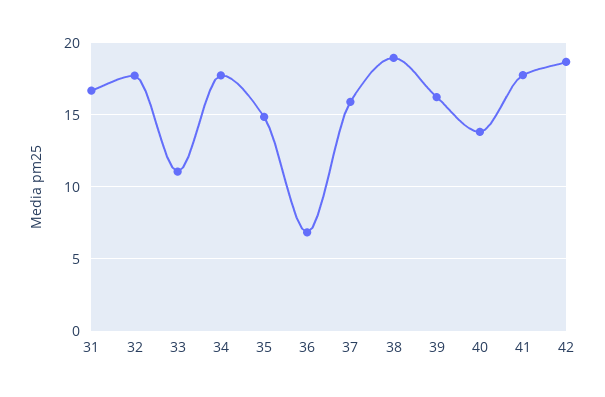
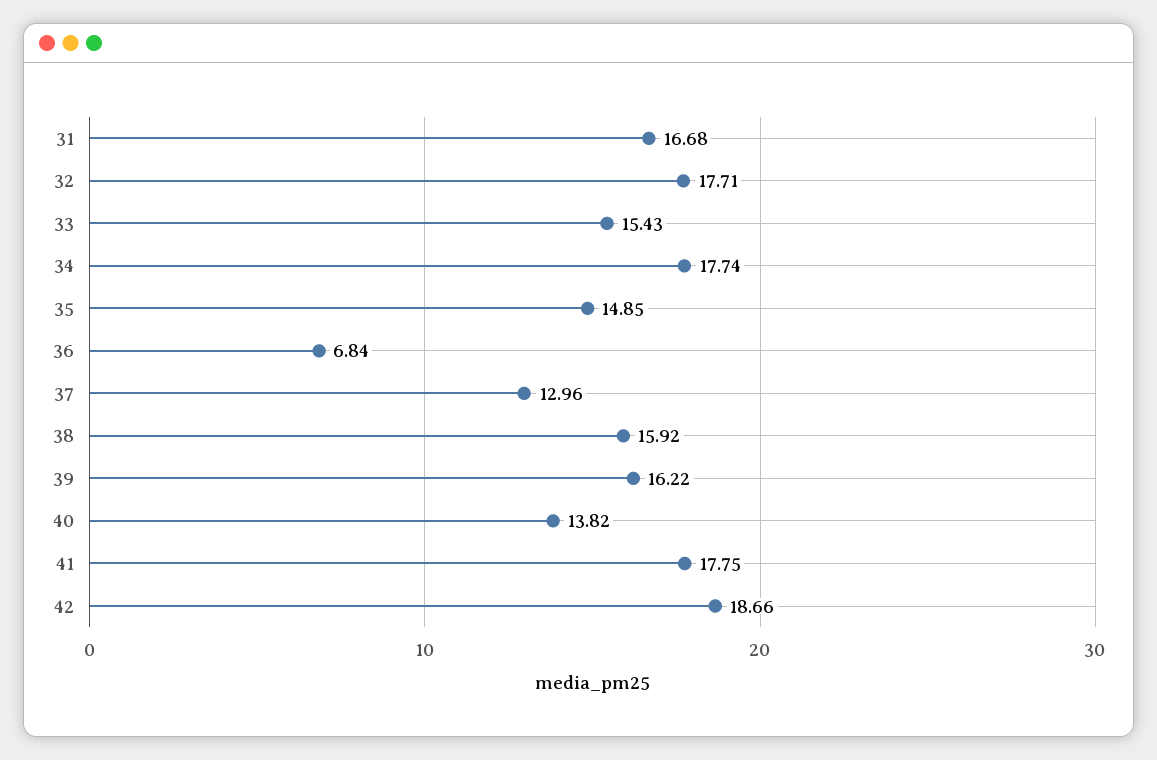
  {
    "31": 16.68,
    "32": 17.71,
-   "33": 11,
+   "33": 15.43,
    "34": 17.74,
    "35": 14.85,
    "36": 6.84,
-   "37": 16,
+   "37": 12.96,
-   "38": 19,
+   "38": 15.92,
    "39": 16.22,
    "40": 13.82,
    "41": 17.75,
    "42": 18.66
  }

